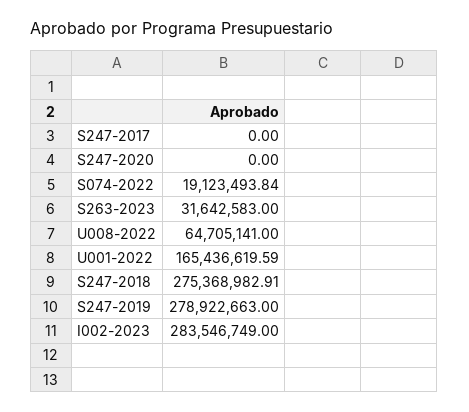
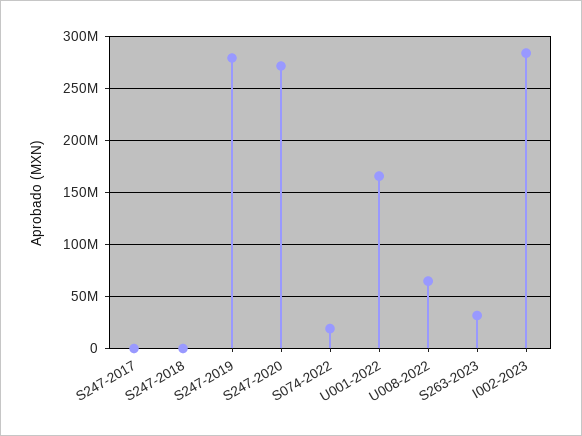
  {
    "S247-2017": 0,
-   "S247-2020": 0,
+   "S247-2020": 270000000,
    "S074-2022": 19123493.84,
    "S263-2023": 31642583,
    "U008-2022": 64705141,
    "U001-2022": 165436619.59,
-   "S247-2018": 275368982.91,
+   "S247-2018": 0,
    "S247-2019": 278922663,
    "I002-2023": 283546749
  }

